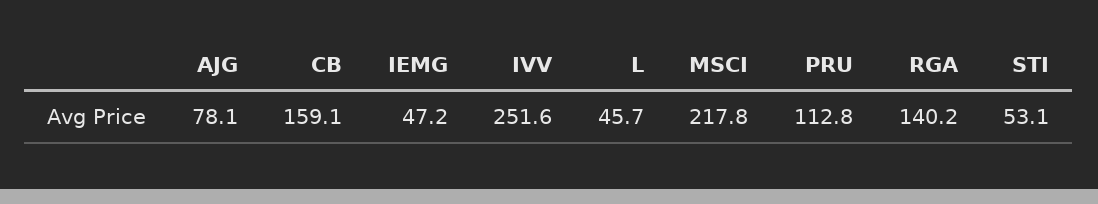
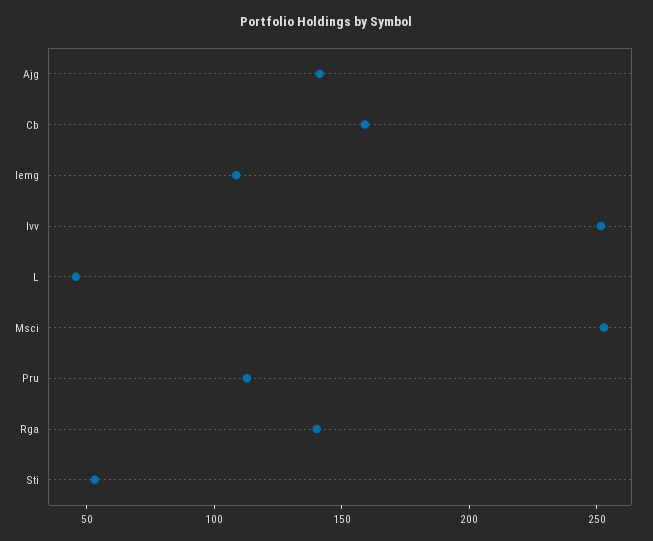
  {
-   "AJG": 78.1,
+   "AJG": 140,
    "CB": 159.1,
-   "IEMG": 47.2,
+   "IEMG": 110,
    "IVV": 251.6,
    "L": 45.7,
-   "MSCI": 217.8,
+   "MSCI": 250,
    "PRU": 112.8,
    "RGA": 140.2,
    "STI": 53.1
  }

